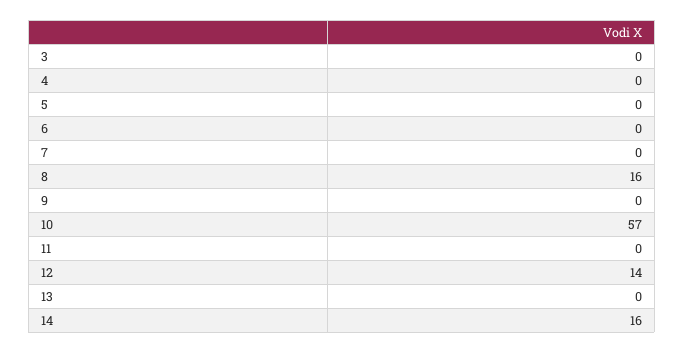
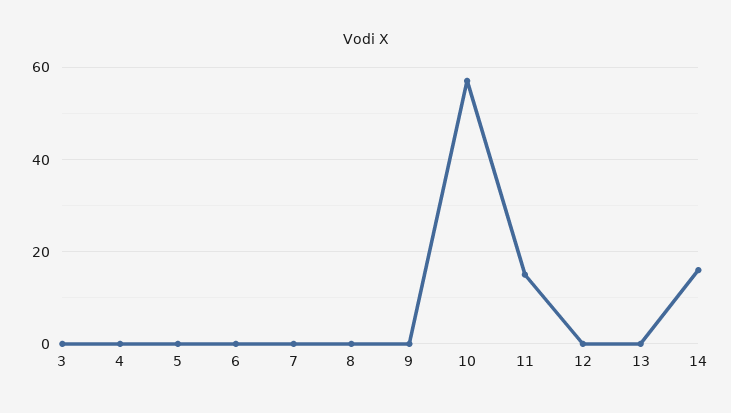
  {
    "3": 0,
    "4": 0,
    "5": 0,
    "6": 0,
    "7": 0,
-   "8": 16,
+   "8": 0,
    "9": 0,
    "10": 57,
-   "11": 0,
+   "11": 15,
-   "12": 14,
+   "12": 0,
    "13": 0,
    "14": 16
  }

